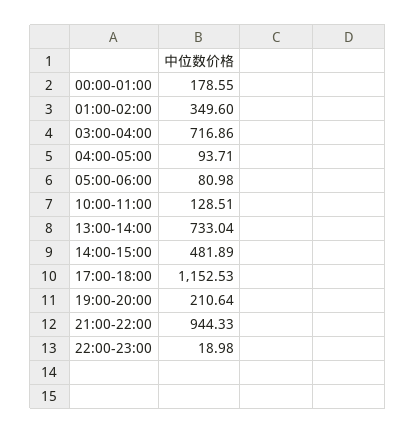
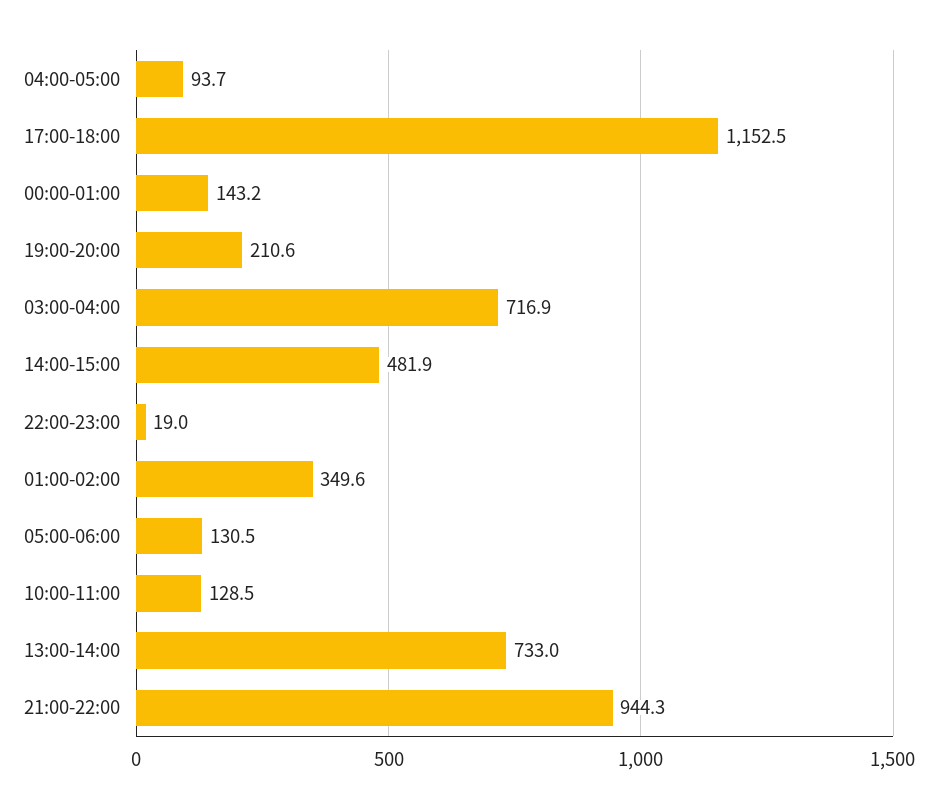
  {
-   "00:00-01:00": 178.55,
+   "00:00-01:00": 143.2,
    "01:00-02:00": 349.6,
    "03:00-04:00": 716.86,
    "04:00-05:00": 93.71,
-   "05:00-06:00": 80.98,
+   "05:00-06:00": 130.5,
    "10:00-11:00": 128.51,
    "13:00-14:00": 733.04,
    "14:00-15:00": 481.89,
    "17:00-18:00": 1152.53,
    "19:00-20:00": 210.64,
    "21:00-22:00": 944.33,
    "22:00-23:00": 18.98
  }

